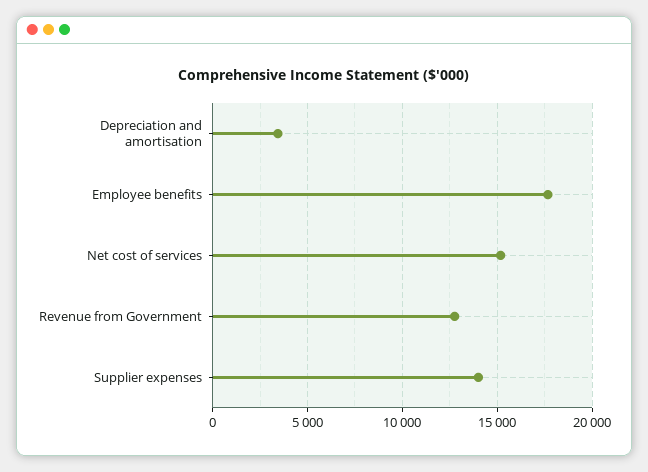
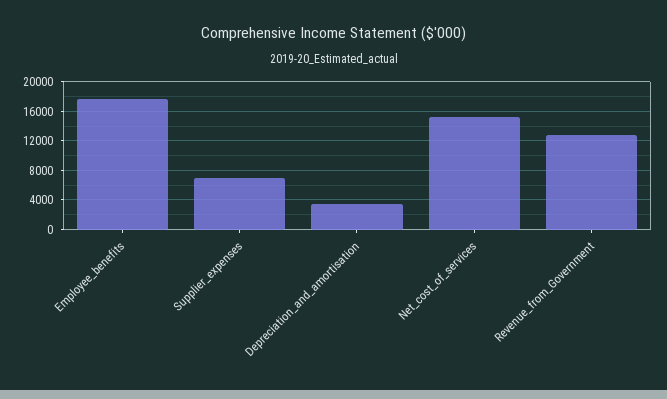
  {
    "Depreciation and amortisation": 3500,
    "Employee benefits": 17500,
    "Net cost of services": 15000,
    "Revenue from Government": 13000,
-   "Supplier expenses": 14000
+   "Supplier expenses": 7000
  }

